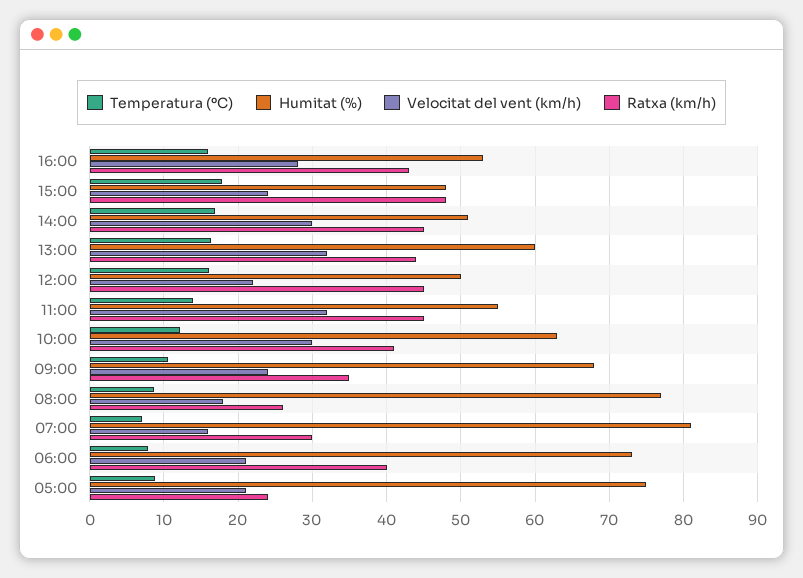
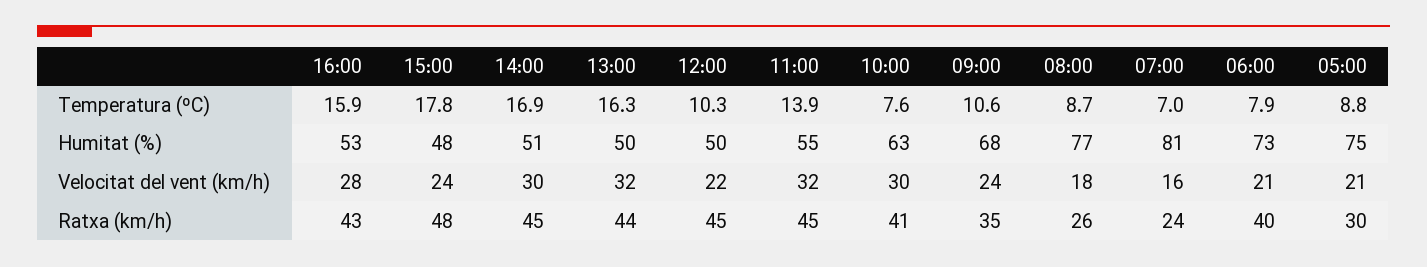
  {
    "Temperatura (ºC)": {
      "16:00": 15.9,
      "15:00": 17.8,
      "14:00": 16.9,
      "13:00": 16.3,
-     "12:00": 16,
+     "12:00": 10.3,
      "11:00": 13.9,
-     "10:00": 12,
+     "10:00": 7.6,
      "09:00": 10.6,
      "08:00": 8.7,
      "07:00": 7,
      "06:00": 7.9,
      "05:00": 8.8
    },
    "Humitat (%)": {
      "16:00": 53,
      "15:00": 48,
      "14:00": 51,
-     "13:00": 60,
+     "13:00": 50,
      "12:00": 50,
      "11:00": 55,
      "10:00": 63,
      "09:00": 68,
      "08:00": 77,
      "07:00": 81,
      "06:00": 73,
      "05:00": 75
    },
    "Velocitat del vent (km/h)": {
      "16:00": 28,
      "15:00": 24,
      "14:00": 30,
      "13:00": 32,
      "12:00": 22,
      "11:00": 32,
      "10:00": 30,
      "09:00": 24,
      "08:00": 18,
      "07:00": 16,
      "06:00": 21,
      "05:00": 21
    },
    "Ratxa (km/h)": {
      "16:00": 43,
      "15:00": 48,
      "14:00": 45,
      "13:00": 44,
      "12:00": 45,
      "11:00": 45,
      "10:00": 41,
      "09:00": 35,
      "08:00": 26,
-     "07:00": 30,
+     "07:00": 24,
      "06:00": 40,
-     "05:00": 24
+     "05:00": 30
    }
  }

